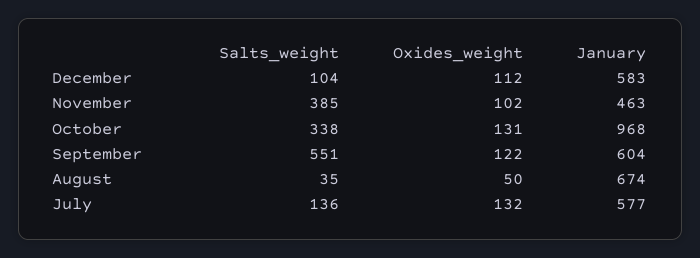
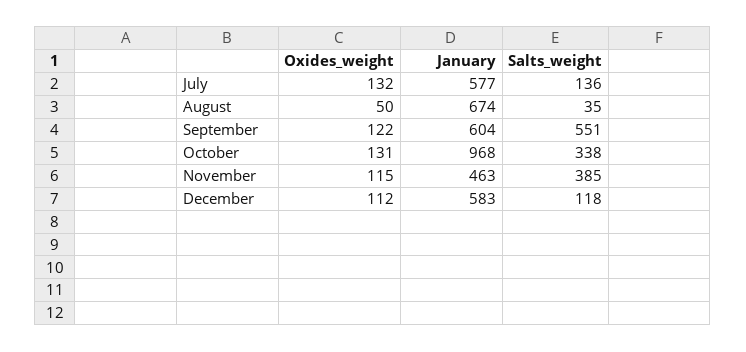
  {
    "Salts_weight": {
-     "December": 104,
+     "December": 118,
      "November": 385,
      "October": 338,
      "September": 551,
      "August": 35,
      "July": 136
    },
    "Oxides_weight": {
      "December": 112,
-     "November": 102,
+     "November": 115,
      "October": 131,
      "September": 122,
      "August": 50,
      "July": 132
    },
    "January": {
      "December": 583,
      "November": 463,
      "October": 968,
      "September": 604,
      "August": 674,
      "July": 577
    }
  }

